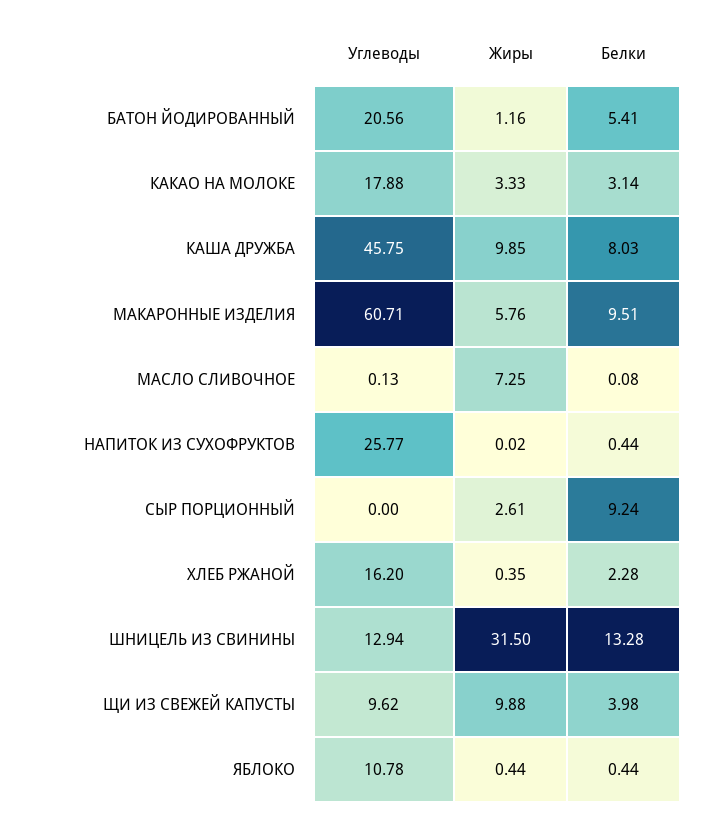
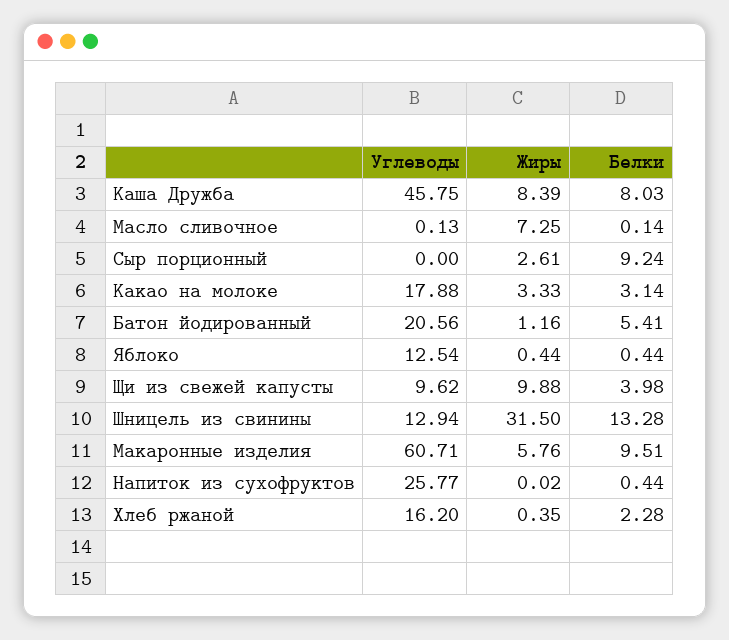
  {
    "Углеводы": {
      "БАТОН ЙОДИРОВАННЫЙ": 20.56,
      "КАКАО НА МОЛОКЕ": 17.88,
      "КАША ДРУЖБА": 45.75,
      "МАКАРОННЫЕ ИЗДЕЛИЯ": 60.71,
      "МАСЛО СЛИВОЧНОЕ": 0.13,
      "НАПИТОК ИЗ СУХОФРУКТОВ": 25.77,
      "СЫР ПОРЦИОННЫЙ": 0,
      "ХЛЕБ РЖАНОЙ": 16.2,
      "ШНИЦЕЛЬ ИЗ СВИНИНЫ": 12.94,
      "ЩИ ИЗ СВЕЖЕЙ КАПУСТЫ": 9.62,
-     "ЯБЛОКО": 10.78
+     "ЯБЛОКО": 12.54
    },
    "Жиры": {
      "БАТОН ЙОДИРОВАННЫЙ": 1.16,
      "КАКАО НА МОЛОКЕ": 3.33,
-     "КАША ДРУЖБА": 9.85,
+     "КАША ДРУЖБА": 8.39,
      "МАКАРОННЫЕ ИЗДЕЛИЯ": 5.76,
      "МАСЛО СЛИВОЧНОЕ": 7.25,
      "НАПИТОК ИЗ СУХОФРУКТОВ": 0.02,
      "СЫР ПОРЦИОННЫЙ": 2.61,
      "ХЛЕБ РЖАНОЙ": 0.35,
      "ШНИЦЕЛЬ ИЗ СВИНИНЫ": 31.5,
      "ЩИ ИЗ СВЕЖЕЙ КАПУСТЫ": 9.88,
      "ЯБЛОКО": 0.44
    },
    "Белки": {
      "БАТОН ЙОДИРОВАННЫЙ": 5.41,
      "КАКАО НА МОЛОКЕ": 3.14,
      "КАША ДРУЖБА": 8.03,
      "МАКАРОННЫЕ ИЗДЕЛИЯ": 9.51,
-     "МАСЛО СЛИВОЧНОЕ": 0.08,
+     "МАСЛО СЛИВОЧНОЕ": 0.14,
      "НАПИТОК ИЗ СУХОФРУКТОВ": 0.44,
      "СЫР ПОРЦИОННЫЙ": 9.24,
      "ХЛЕБ РЖАНОЙ": 2.28,
      "ШНИЦЕЛЬ ИЗ СВИНИНЫ": 13.28,
      "ЩИ ИЗ СВЕЖЕЙ КАПУСТЫ": 3.98,
      "ЯБЛОКО": 0.44
    }
  }

